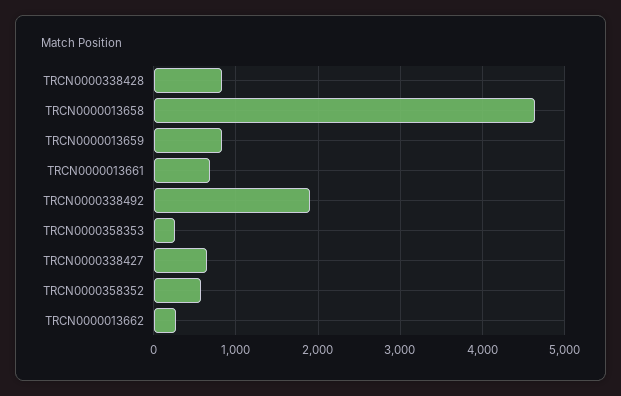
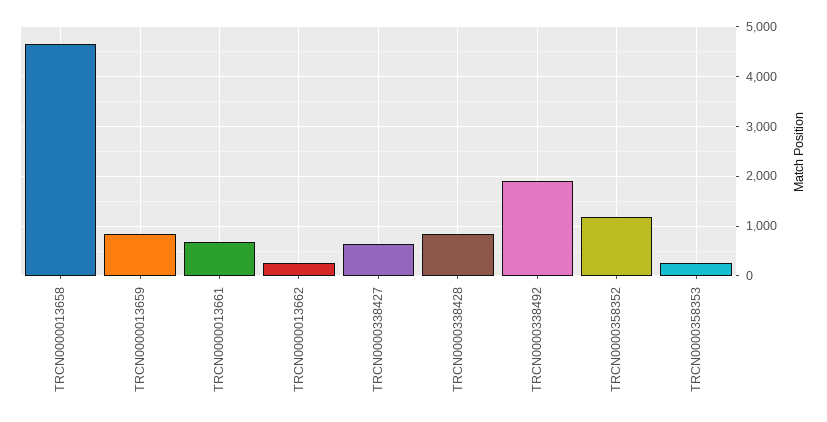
  {
    "TRCN0000338428": 800,
    "TRCN0000013658": 4600,
    "TRCN0000013659": 800,
    "TRCN0000013661": 700,
    "TRCN0000338492": 1900,
    "TRCN0000358353": 300,
    "TRCN0000338427": 600,
-   "TRCN0000358352": 600,
+   "TRCN0000358352": 1200,
    "TRCN0000013662": 300
  }

